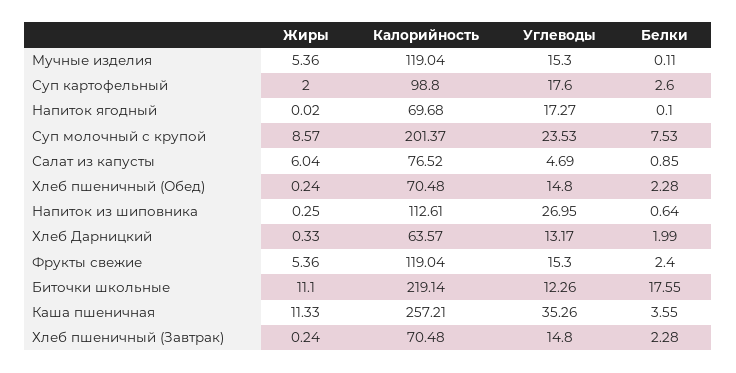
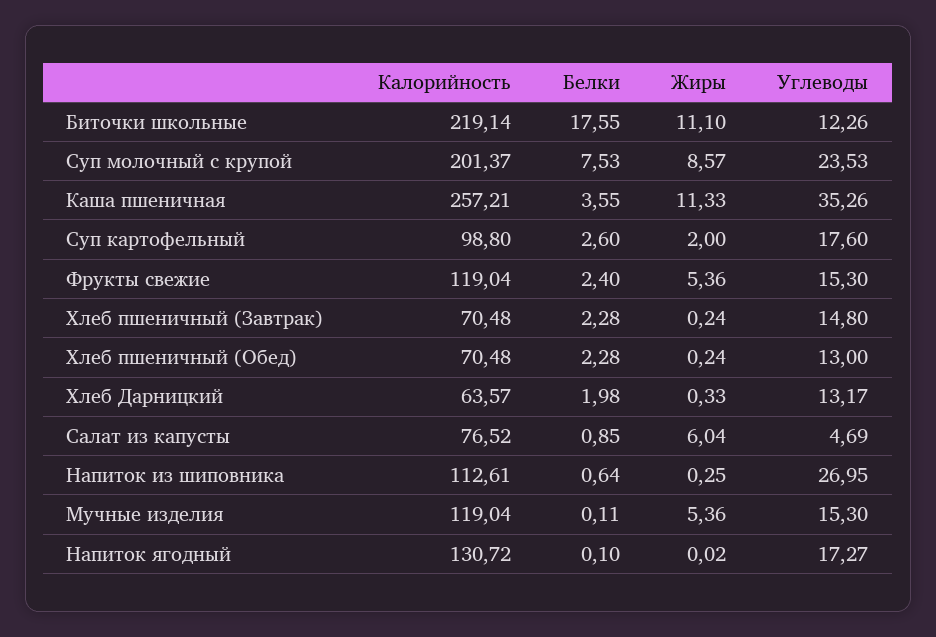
  {
    "Жиры": {
      "Мучные изделия": 5.36,
      "Суп картофельный": 2,
      "Напиток ягодный": 0.02,
      "Суп молочный с крупой": 8.57,
      "Салат из капусты": 6.04,
      "Хлеб пшеничный (Обед)": 0.24,
      "Напиток из шиповника": 0.25,
      "Хлеб Дарницкий": 0.33,
      "Фрукты свежие": 5.36,
      "Биточки школьные": 11.1,
      "Каша пшеничная": 11.33,
      "Хлеб пшеничный (Завтрак)": 0.24
    },
    "Калорийность": {
      "Мучные изделия": 119.04,
      "Суп картофельный": 98.8,
-     "Напиток ягодный": 69.68,
+     "Напиток ягодный": 130.72,
      "Суп молочный с крупой": 201.37,
      "Салат из капусты": 76.52,
      "Хлеб пшеничный (Обед)": 70.48,
      "Напиток из шиповника": 112.61,
      "Хлеб Дарницкий": 63.57,
      "Фрукты свежие": 119.04,
      "Биточки школьные": 219.14,
      "Каша пшеничная": 257.21,
      "Хлеб пшеничный (Завтрак)": 70.48
    },
    "Углеводы": {
      "Мучные изделия": 15.3,
      "Суп картофельный": 17.6,
      "Напиток ягодный": 17.27,
      "Суп молочный с крупой": 23.53,
      "Салат из капусты": 4.69,
-     "Хлеб пшеничный (Обед)": 14.8,
+     "Хлеб пшеничный (Обед)": 13,
      "Напиток из шиповника": 26.95,
      "Хлеб Дарницкий": 13.17,
      "Фрукты свежие": 15.3,
      "Биточки школьные": 12.26,
      "Каша пшеничная": 35.26,
      "Хлеб пшеничный (Завтрак)": 14.8
    },
    "Белки": {
      "Мучные изделия": 0.11,
      "Суп картофельный": 2.6,
      "Напиток ягодный": 0.1,
      "Суп молочный с крупой": 7.53,
      "Салат из капусты": 0.85,
      "Хлеб пшеничный (Обед)": 2.28,
      "Напиток из шиповника": 0.64,
-     "Хлеб Дарницкий": 1.99,
+     "Хлеб Дарницкий": 1.98,
      "Фрукты свежие": 2.4,
      "Биточки школьные": 17.55,
      "Каша пшеничная": 3.55,
      "Хлеб пшеничный (Завтрак)": 2.28
    }
  }

